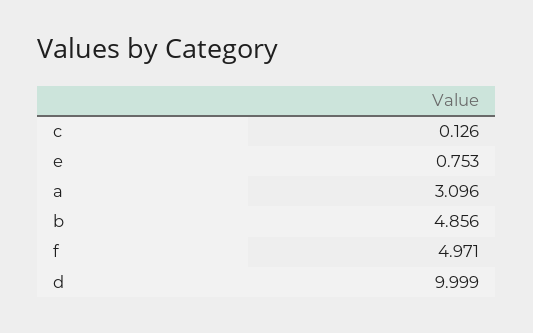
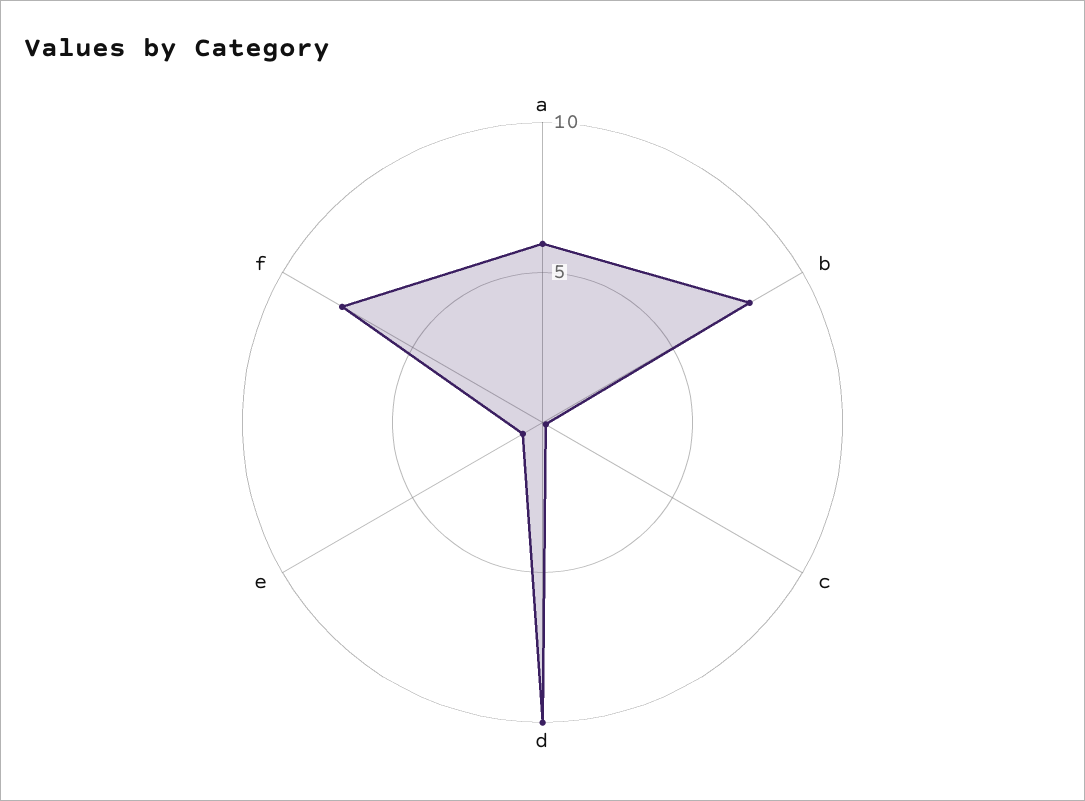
  {
    "c": 0.126,
    "e": 0.753,
-   "a": 3.096,
+   "a": 6,
-   "b": 4.856,
+   "b": 8,
-   "f": 4.971,
+   "f": 8,
    "d": 9.999
  }

